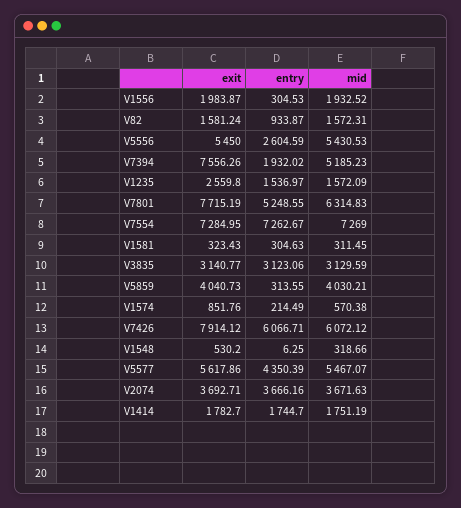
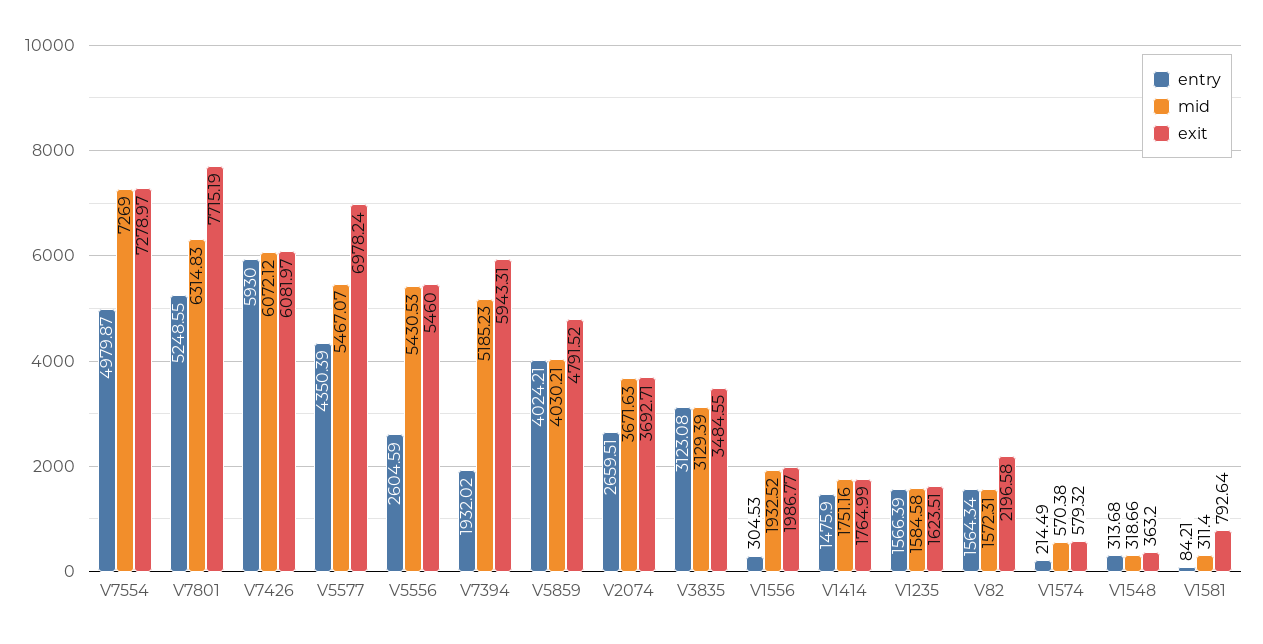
  {
    "exit": {
-     "V1556": 1983.87,
+     "V1556": 1986.77,
-     "V82": 1581.24,
+     "V82": 2196.58,
-     "V5556": 5450,
+     "V5556": 5460,
-     "V7394": 7556.26,
+     "V7394": 5943.31,
-     "V1235": 2559.8,
+     "V1235": 1623.51,
      "V7801": 7715.19,
-     "V7554": 7284.95,
+     "V7554": 7278.97,
-     "V1581": 323.43,
+     "V1581": 792.64,
-     "V3835": 3140.77,
+     "V3835": 3484.55,
-     "V5859": 4040.73,
+     "V5859": 4791.52,
-     "V1574": 851.76,
+     "V1574": 579.32,
-     "V7426": 7914.12,
+     "V7426": 6081.97,
-     "V1548": 530.2,
+     "V1548": 363.2,
-     "V5577": 5617.86,
+     "V5577": 6978.24,
      "V2074": 3692.71,
-     "V1414": 1782.7
+     "V1414": 1764.99
    },
    "entry": {
      "V1556": 304.53,
-     "V82": 933.87,
+     "V82": 1564.34,
      "V5556": 2604.59,
      "V7394": 1932.02,
-     "V1235": 1536.97,
+     "V1235": 1566.39,
      "V7801": 5248.55,
-     "V7554": 7262.67,
+     "V7554": 4979.87,
-     "V1581": 304.63,
+     "V1581": 84.21,
-     "V3835": 3123.06,
+     "V3835": 3123.08,
-     "V5859": 313.55,
+     "V5859": 4024.21,
      "V1574": 214.49,
-     "V7426": 6066.71,
+     "V7426": 5930,
-     "V1548": 6.25,
+     "V1548": 313.68,
      "V5577": 4350.39,
-     "V2074": 3666.16,
+     "V2074": 2659.51,
-     "V1414": 1744.7
+     "V1414": 1475.9
    },
    "mid": {
      "V1556": 1932.52,
      "V82": 1572.31,
      "V5556": 5430.53,
      "V7394": 5185.23,
-     "V1235": 1572.09,
+     "V1235": 1584.58,
      "V7801": 6314.83,
      "V7554": 7269,
-     "V1581": 311.45,
+     "V1581": 311.4,
-     "V3835": 3129.59,
+     "V3835": 3129.39,
      "V5859": 4030.21,
      "V1574": 570.38,
      "V7426": 6072.12,
      "V1548": 318.66,
      "V5577": 5467.07,
      "V2074": 3671.63,
-     "V1414": 1751.19
+     "V1414": 1751.16
    }
  }

